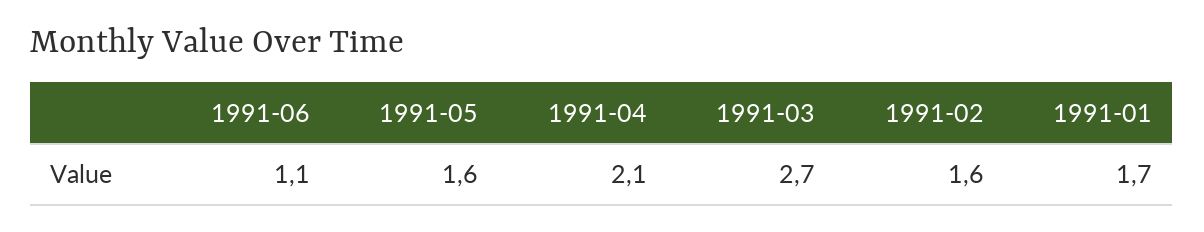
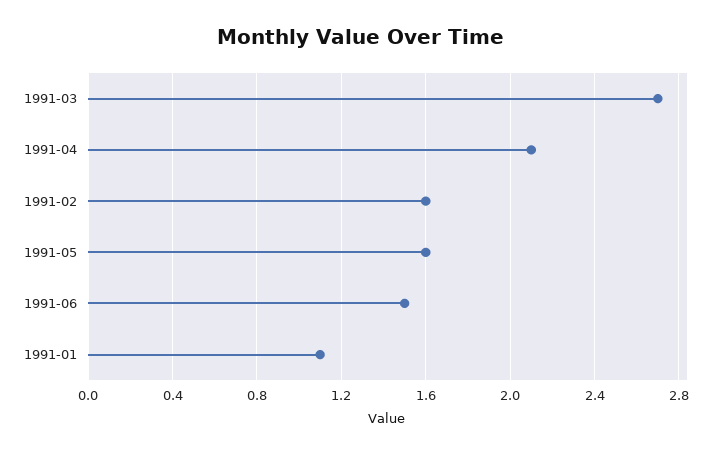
  {
-   "1991-06": 1.1,
+   "1991-06": 1.5,
    "1991-05": 1.6,
    "1991-04": 2.1,
    "1991-03": 2.7,
    "1991-02": 1.6,
-   "1991-01": 1.7
+   "1991-01": 1.1
  }

